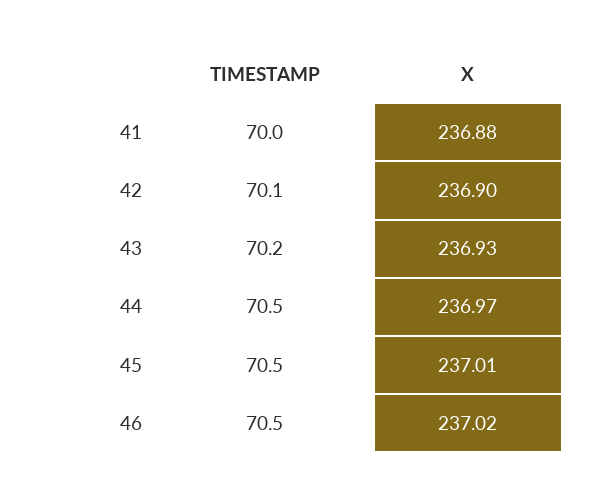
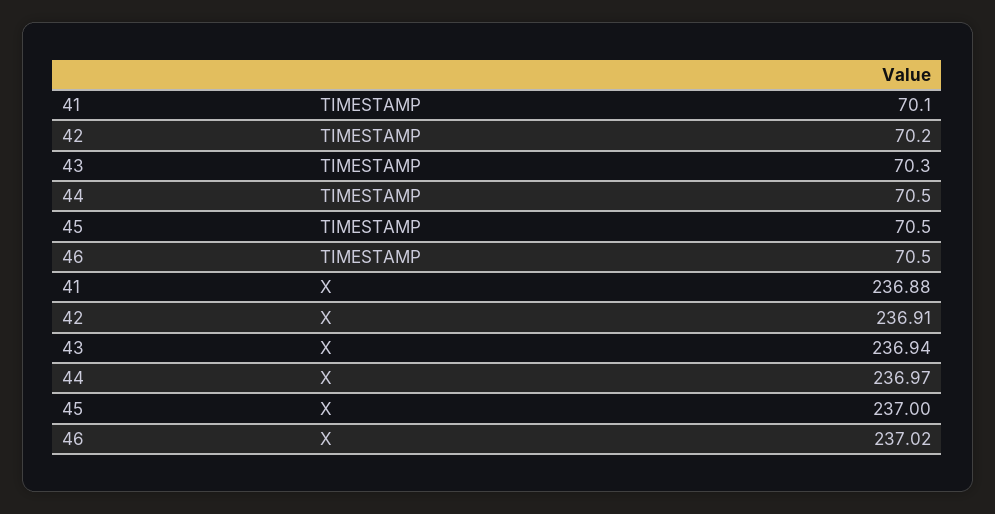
  {
    "TIMESTAMP": {
-     "41": 70,
+     "41": 70.1,
-     "42": 70.1,
+     "42": 70.2,
-     "43": 70.2,
+     "43": 70.3,
      "44": 70.5,
      "45": 70.5,
      "46": 70.5
    },
    "X": {
      "41": 236.88,
-     "42": 236.9,
+     "42": 236.91,
-     "43": 236.93,
+     "43": 236.94,
      "44": 236.97,
-     "45": 237.01,
+     "45": 237,
      "46": 237.02
    }
  }

